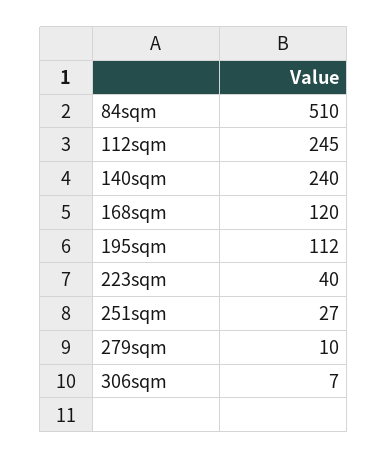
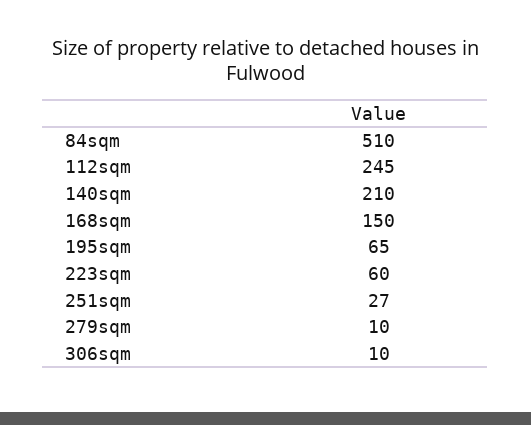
  {
    "84sqm": 510,
    "112sqm": 245,
-   "140sqm": 240,
+   "140sqm": 210,
-   "168sqm": 120,
+   "168sqm": 150,
-   "195sqm": 112,
+   "195sqm": 65,
-   "223sqm": 40,
+   "223sqm": 60,
    "251sqm": 27,
    "279sqm": 10,
-   "306sqm": 7
+   "306sqm": 10
  }

